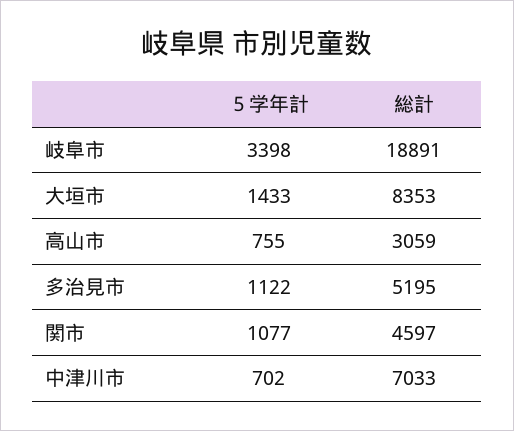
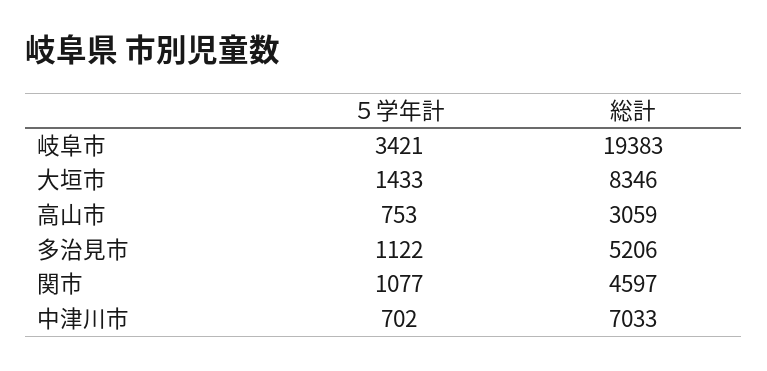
  {
    "５学年計": {
-     "岐阜市": 3398,
+     "岐阜市": 3421,
      "大垣市": 1433,
-     "高山市": 755,
+     "高山市": 753,
      "多治見市": 1122,
      "関市": 1077,
      "中津川市": 702
    },
    "総計": {
-     "岐阜市": 18891,
+     "岐阜市": 19383,
-     "大垣市": 8353,
+     "大垣市": 8346,
      "高山市": 3059,
-     "多治見市": 5195,
+     "多治見市": 5206,
      "関市": 4597,
      "中津川市": 7033
    }
  }

